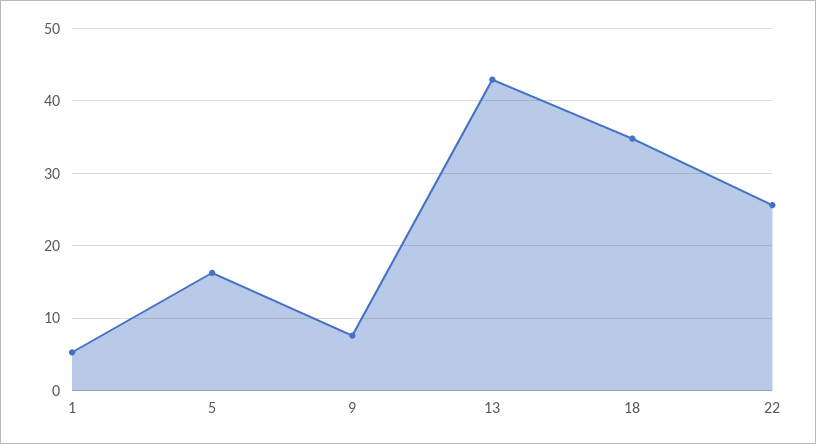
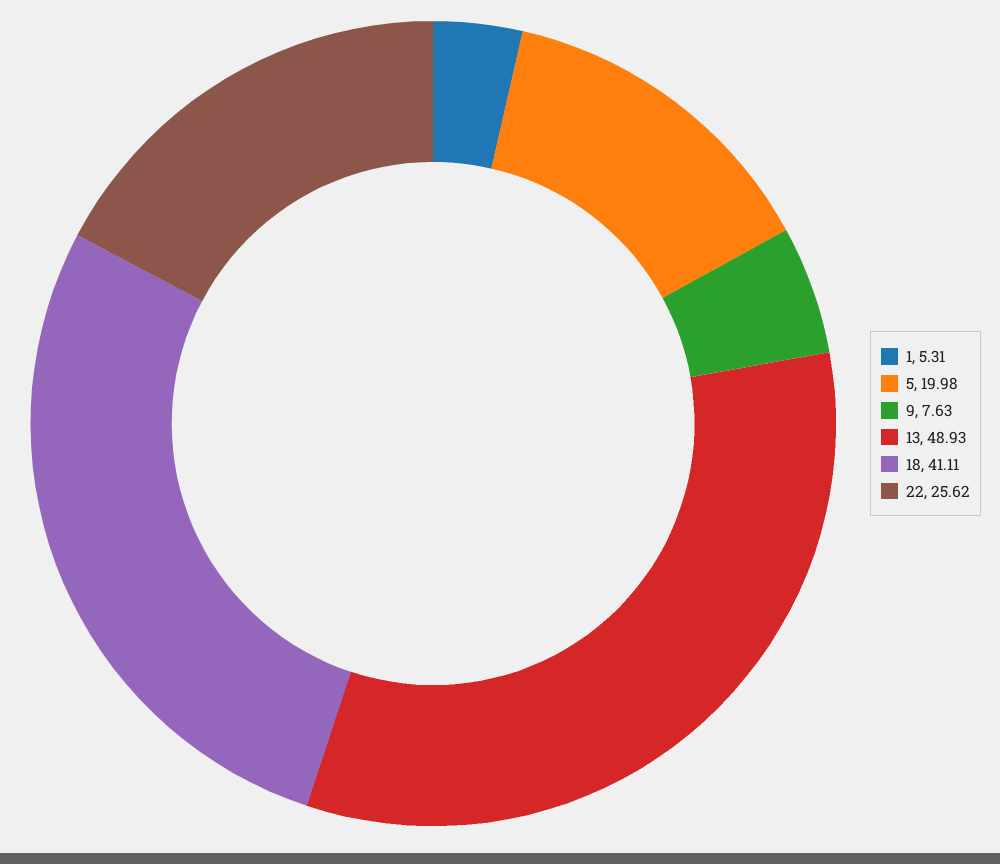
  {
    "1": 5.31,
-   "5": 16,
+   "5": 19.98,
    "9": 7.63,
-   "13": 43,
+   "13": 48.93,
-   "18": 35,
+   "18": 41.11,
    "22": 25.62
  }

